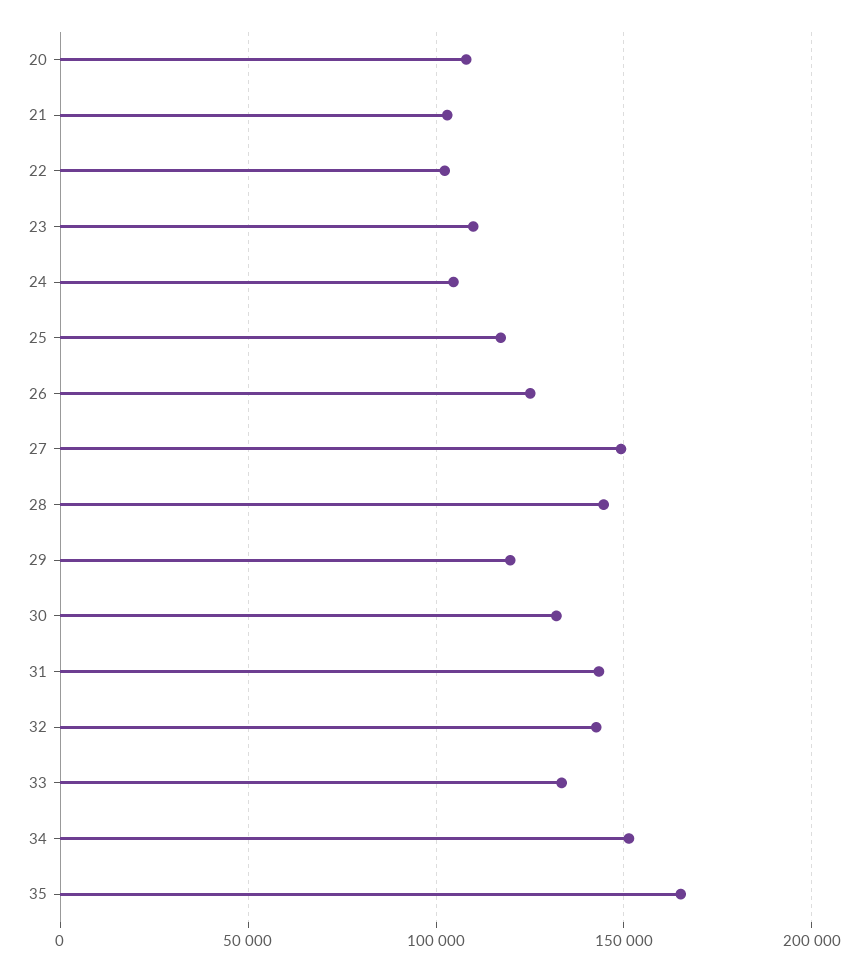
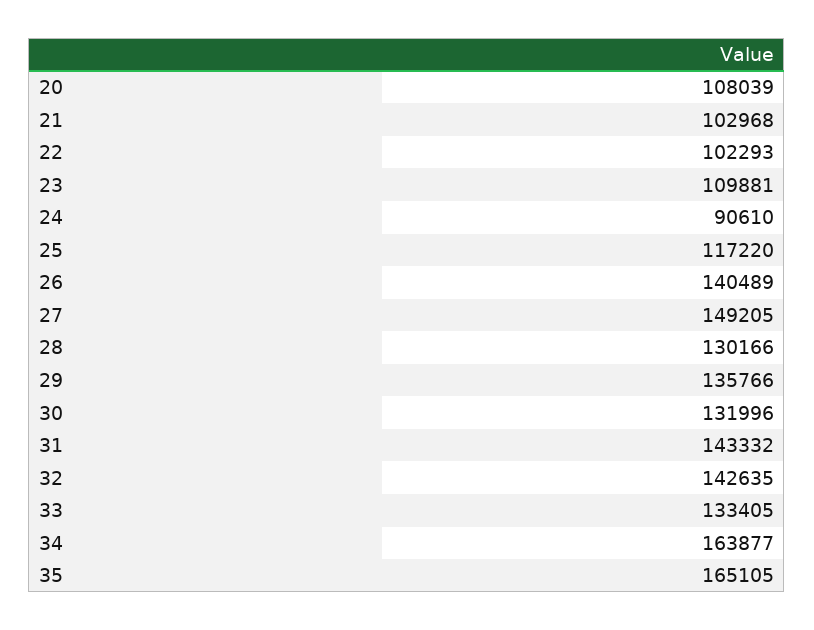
  {
    "20": 108039,
    "21": 102968,
    "22": 102293,
    "23": 109881,
-   "24": 105000,
+   "24": 90610,
    "25": 117220,
-   "26": 125000,
+   "26": 140489,
    "27": 149205,
-   "28": 145000,
+   "28": 130166,
-   "29": 120000,
+   "29": 135766,
    "30": 131996,
    "31": 143332,
    "32": 142635,
    "33": 133405,
-   "34": 150000,
+   "34": 163877,
    "35": 165105
  }

